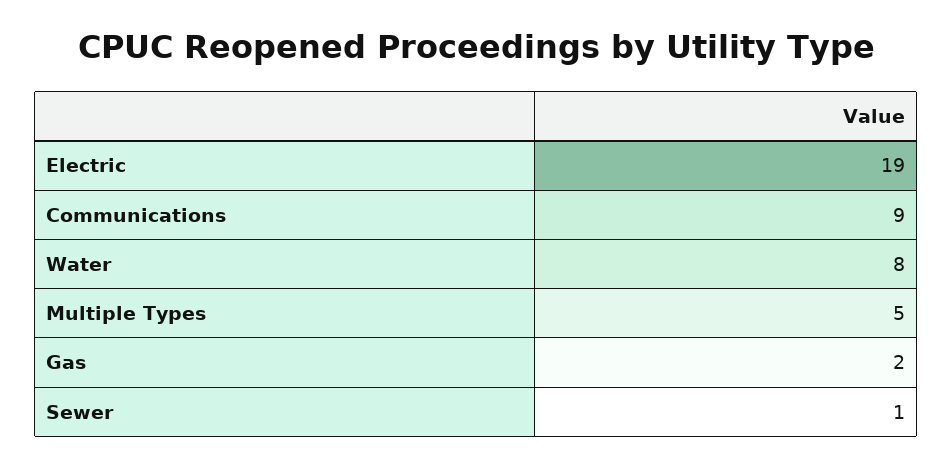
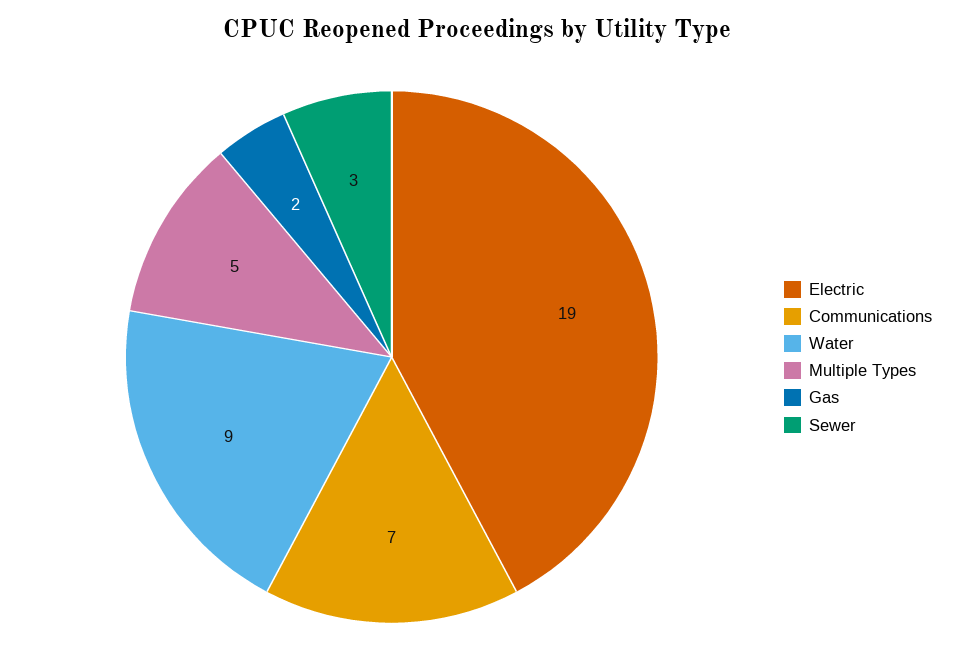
  {
    "Electric": 19,
-   "Communications": 9,
+   "Communications": 7,
-   "Water": 8,
+   "Water": 9,
    "Multiple Types": 5,
    "Gas": 2,
-   "Sewer": 1
+   "Sewer": 3
  }

